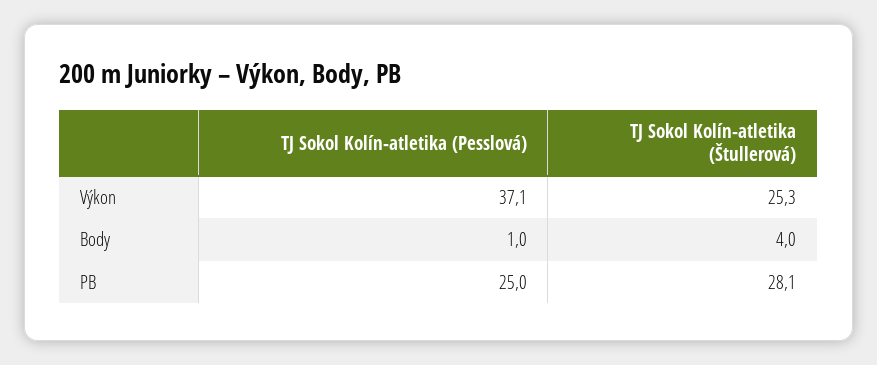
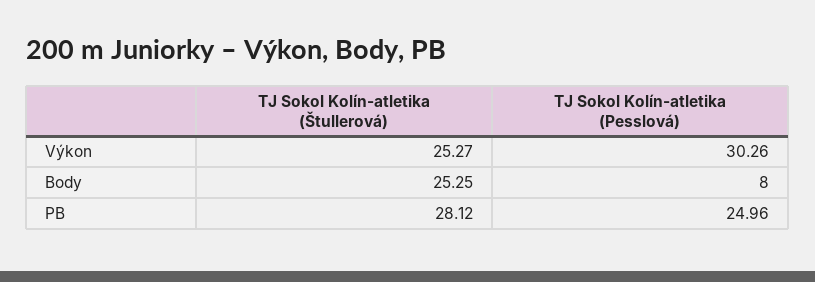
  {
    "TJ Sokol Kolín-atletika (Pesslová)": {
-     "Výkon": 37.1,
+     "Výkon": 30.26,
-     "Body": 1,
+     "Body": 8,
      "PB": 24.96
    },
    "TJ Sokol Kolín-atletika (Štullerová)": {
      "Výkon": 25.27,
-     "Body": 4,
+     "Body": 25.25,
      "PB": 28.12
    }
  }

